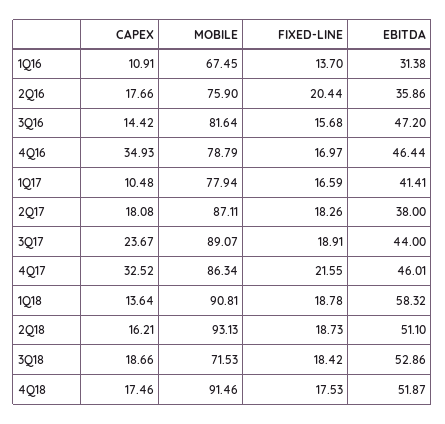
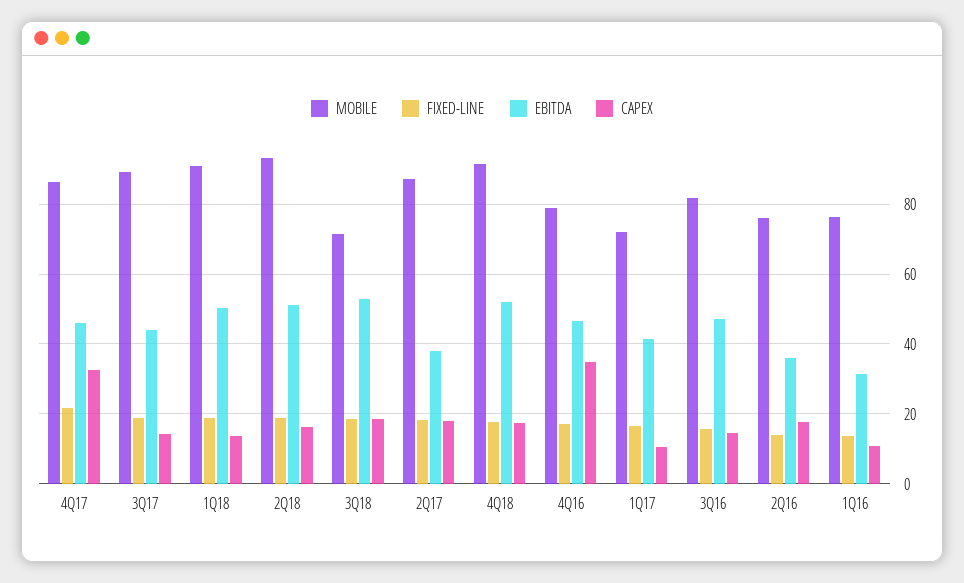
  {
    "CAPEX": {
      "1Q16": 10.91,
      "2Q16": 17.66,
      "3Q16": 14.42,
      "4Q16": 34.93,
      "1Q17": 10.48,
      "2Q17": 18.08,
-     "3Q17": 23.67,
+     "3Q17": 14,
      "4Q17": 32.52,
      "1Q18": 13.64,
      "2Q18": 16.21,
      "3Q18": 18.66,
      "4Q18": 17.46
    },
    "MOBILE": {
-     "1Q16": 67.45,
+     "1Q16": 76,
      "2Q16": 75.9,
      "3Q16": 81.64,
      "4Q16": 78.79,
-     "1Q17": 77.94,
+     "1Q17": 72,
      "2Q17": 87.11,
      "3Q17": 89.07,
      "4Q17": 86.34,
      "1Q18": 90.81,
      "2Q18": 93.13,
      "3Q18": 71.53,
      "4Q18": 91.46
    },
    "FIXED-LINE": {
      "1Q16": 13.7,
-     "2Q16": 20.44,
+     "2Q16": 14,
      "3Q16": 15.68,
      "4Q16": 16.97,
      "1Q17": 16.59,
      "2Q17": 18.26,
      "3Q17": 18.91,
      "4Q17": 21.55,
      "1Q18": 18.78,
      "2Q18": 18.73,
      "3Q18": 18.42,
      "4Q18": 17.53
    },
    "EBITDA": {
      "1Q16": 31.38,
      "2Q16": 35.86,
      "3Q16": 47.2,
      "4Q16": 46.44,
      "1Q17": 41.41,
      "2Q17": 38,
      "3Q17": 44,
      "4Q17": 46.01,
-     "1Q18": 58.32,
+     "1Q18": 50,
      "2Q18": 51.1,
      "3Q18": 52.86,
      "4Q18": 51.87
    }
  }

